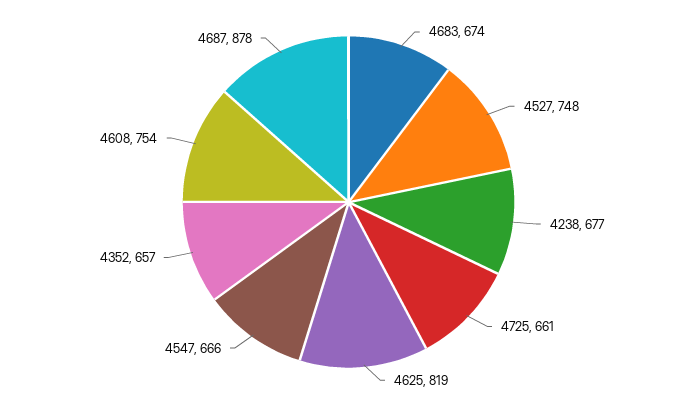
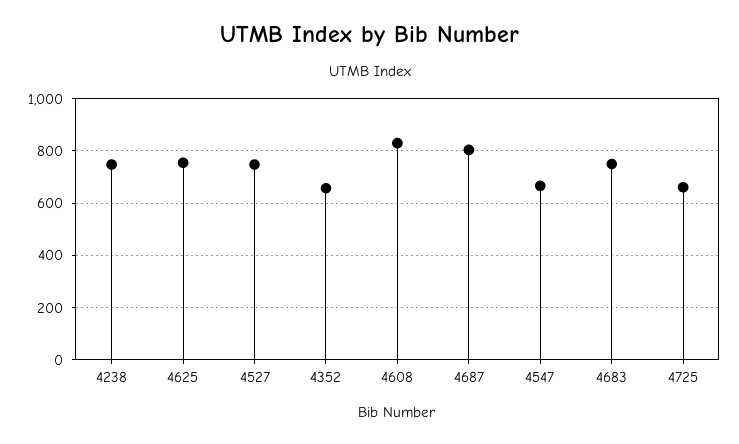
  {
-   "4683": 674,
+   "4683": 750,
    "4527": 748,
-   "4238": 677,
+   "4238": 750,
    "4725": 661,
-   "4625": 819,
+   "4625": 750,
    "4547": 666,
    "4352": 657,
-   "4608": 754,
+   "4608": 825,
-   "4687": 878
+   "4687": 800
  }

